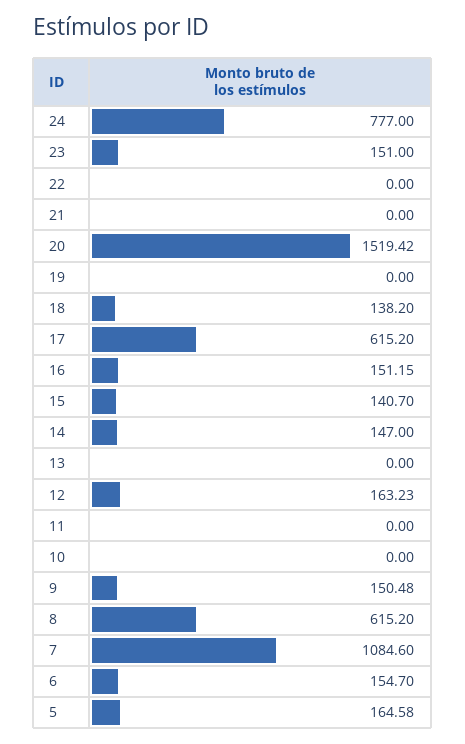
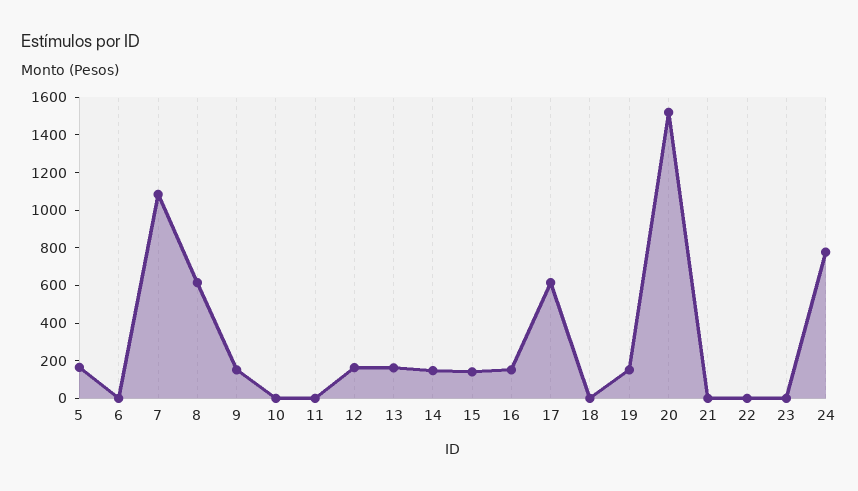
  {
    "24": 777,
-   "23": 151,
+   "23": 0,
    "22": 0,
    "21": 0,
    "20": 1519.42,
-   "19": 0,
+   "19": 150,
-   "18": 138.2,
+   "18": 0,
    "17": 615.2,
    "16": 151.15,
    "15": 140.7,
    "14": 147,
-   "13": 0,
+   "13": 150,
    "12": 163.23,
    "11": 0,
    "10": 0,
    "9": 150.48,
    "8": 615.2,
    "7": 1084.6,
-   "6": 154.7,
+   "6": 0,
    "5": 164.58
  }

